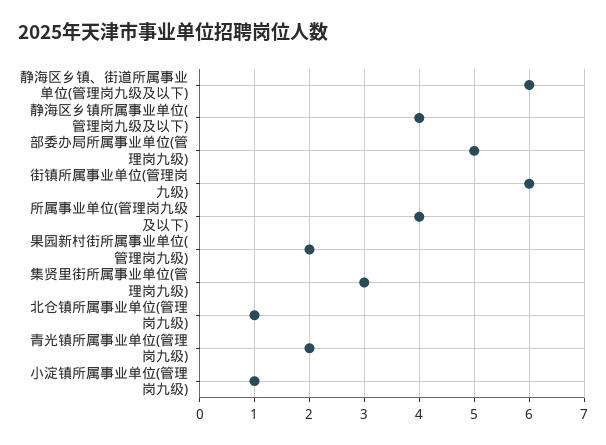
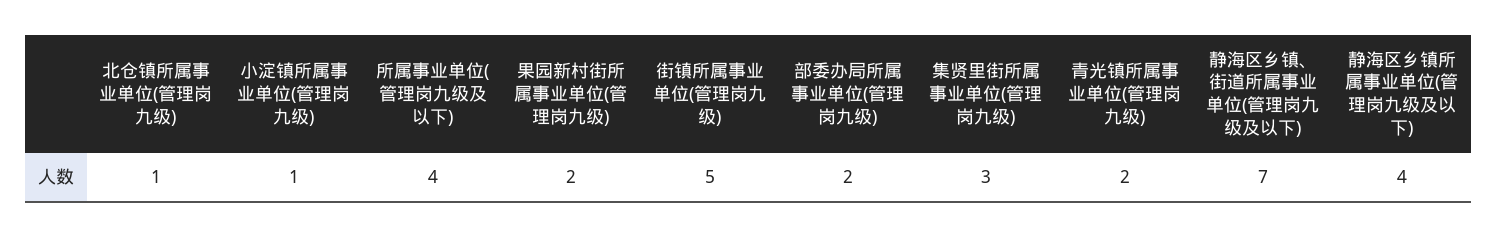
  {
-   "静海区乡镇、街道所属事业单位(管理岗九级及以下)": 6,
+   "静海区乡镇、街道所属事业单位(管理岗九级及以下)": 7,
    "静海区乡镇所属事业单位(管理岗九级及以下)": 4,
-   "部委办局所属事业单位(管理岗九级)": 5,
+   "部委办局所属事业单位(管理岗九级)": 2,
-   "街镇所属事业单位(管理岗九级)": 6,
+   "街镇所属事业单位(管理岗九级)": 5,
    "所属事业单位(管理岗九级及以下)": 4,
    "果园新村街所属事业单位(管理岗九级)": 2,
    "集贤里街所属事业单位(管理岗九级)": 3,
    "北仓镇所属事业单位(管理岗九级)": 1,
    "青光镇所属事业单位(管理岗九级)": 2,
    "小淀镇所属事业单位(管理岗九级)": 1
  }

